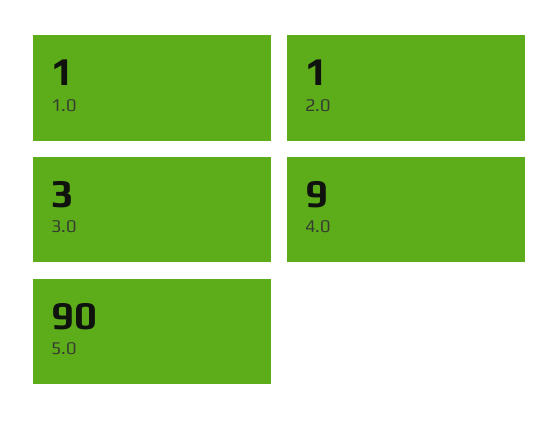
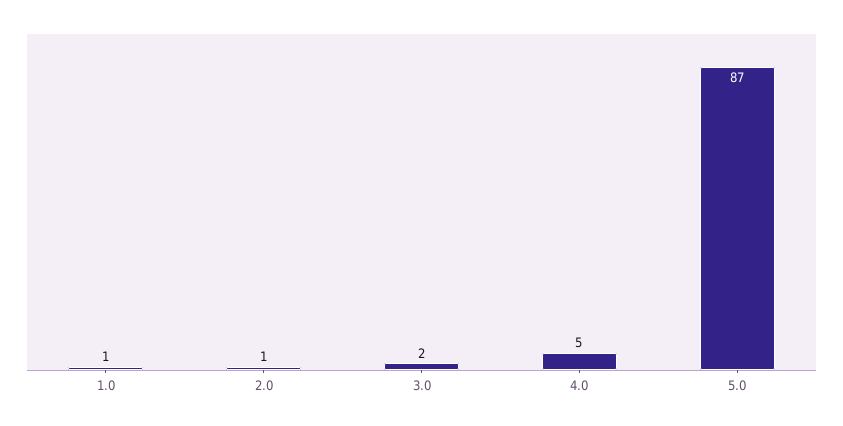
  {
    "1.0": 1,
    "2.0": 1,
-   "3.0": 3,
+   "3.0": 2,
-   "4.0": 9,
+   "4.0": 5,
-   "5.0": 90
+   "5.0": 87
  }

